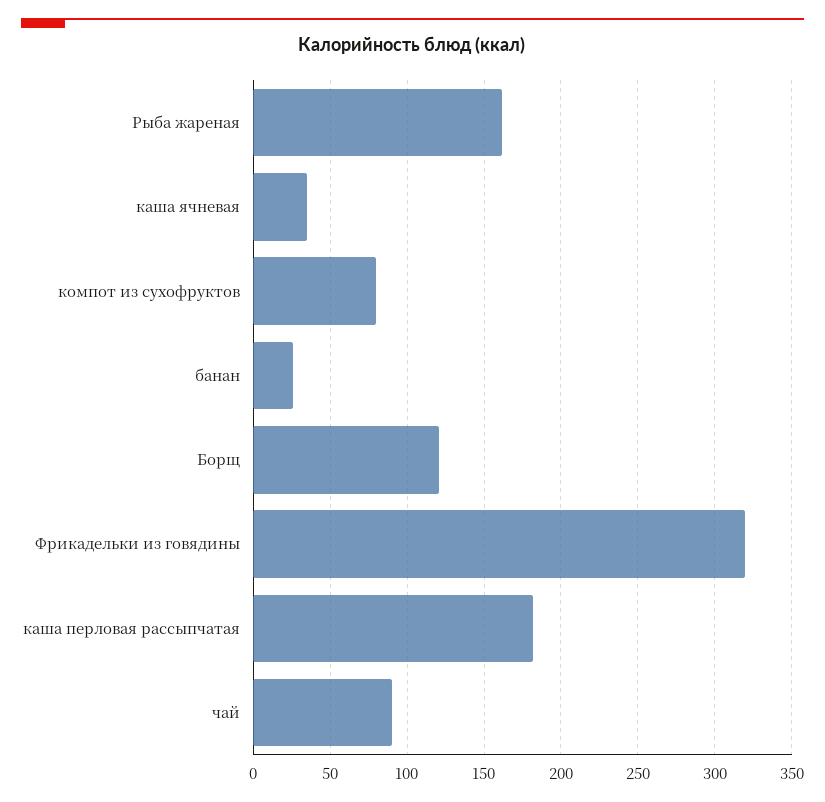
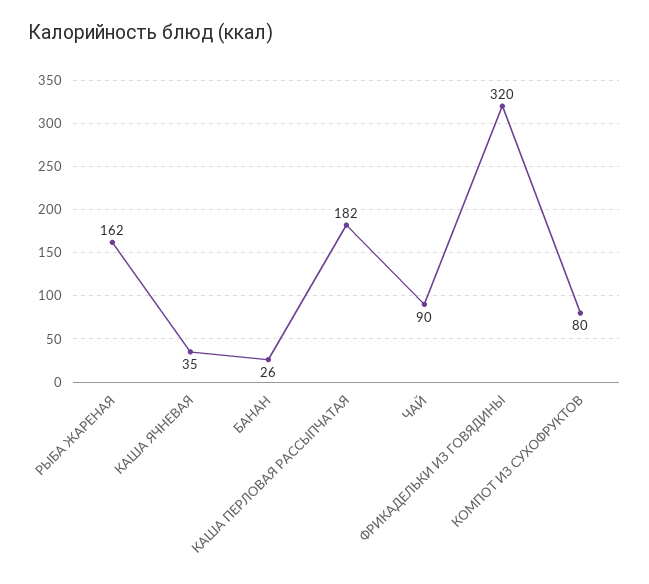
  {
    "Рыба жареная": 162,
    "каша ячневая": 35,
    "компот из сухофруктов": 80,
    "банан": 26,
-   "Борщ": 120,
    "Фрикадельки из говядины": 320,
    "каша перловая рассыпчатая": 182,
    "чай": 90
  }

